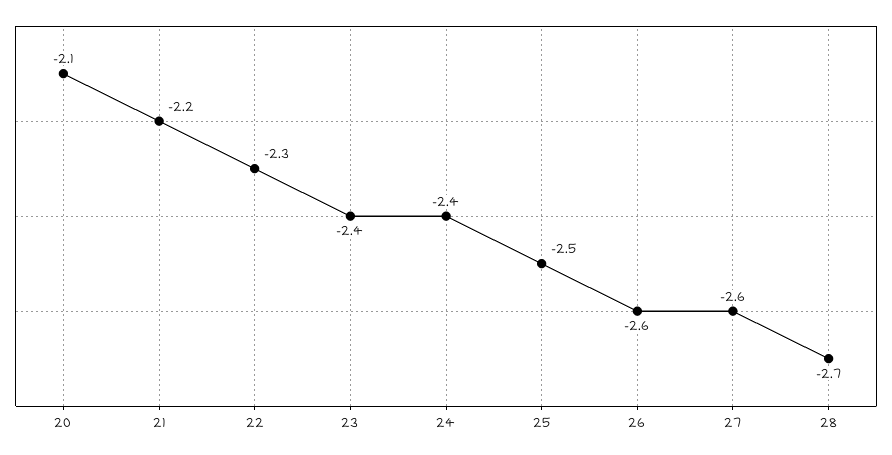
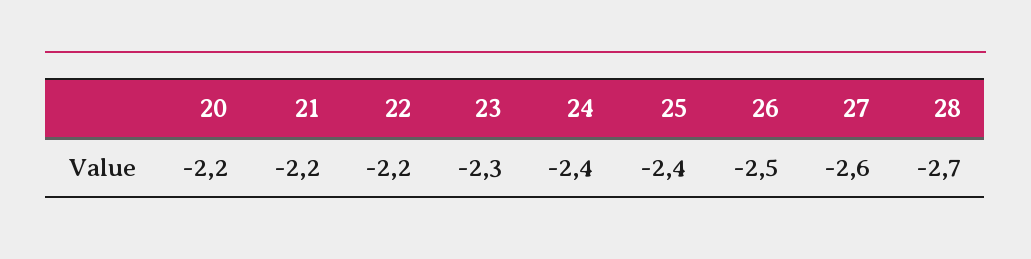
  {
-   "20": -2.1,
+   "20": -2.2,
    "21": -2.2,
-   "22": -2.3,
+   "22": -2.2,
-   "23": -2.4,
+   "23": -2.3,
    "24": -2.4,
-   "25": -2.5,
+   "25": -2.4,
-   "26": -2.6,
+   "26": -2.5,
    "27": -2.6,
    "28": -2.7
  }

